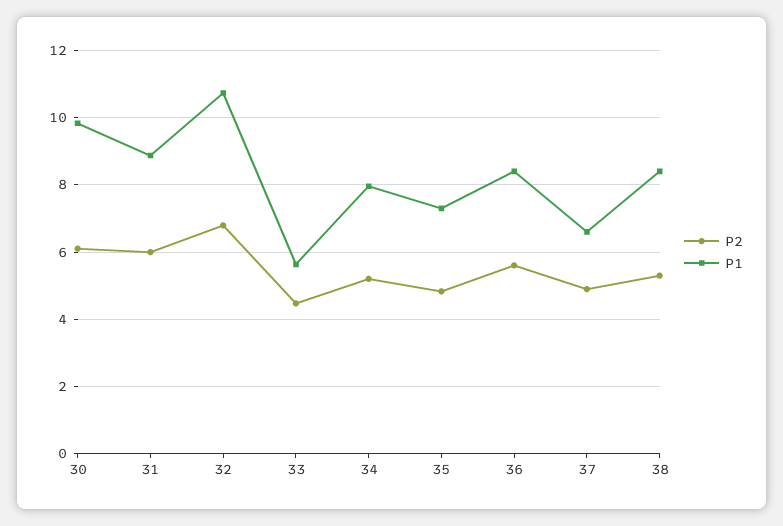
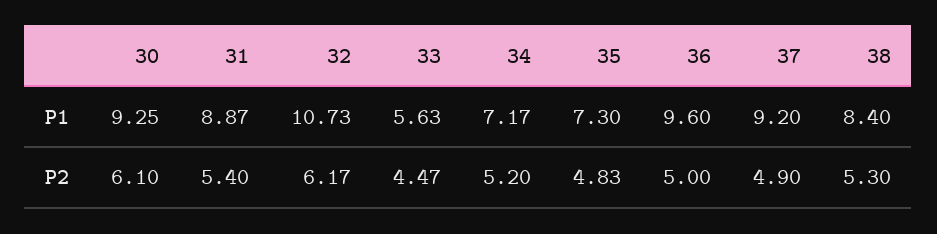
  {
    "P2": {
      "30": 6.1,
-     "31": 6,
+     "31": 5.4,
-     "32": 6.8,
+     "32": 6.17,
      "33": 4.47,
      "34": 5.2,
      "35": 4.83,
-     "36": 5.6,
+     "36": 5,
      "37": 4.9,
      "38": 5.3
    },
    "P1": {
-     "30": 9.8,
+     "30": 9.25,
      "31": 8.87,
      "32": 10.73,
      "33": 5.63,
-     "34": 8,
+     "34": 7.17,
      "35": 7.3,
-     "36": 8.4,
+     "36": 9.6,
-     "37": 6.6,
+     "37": 9.2,
      "38": 8.4
    }
  }

